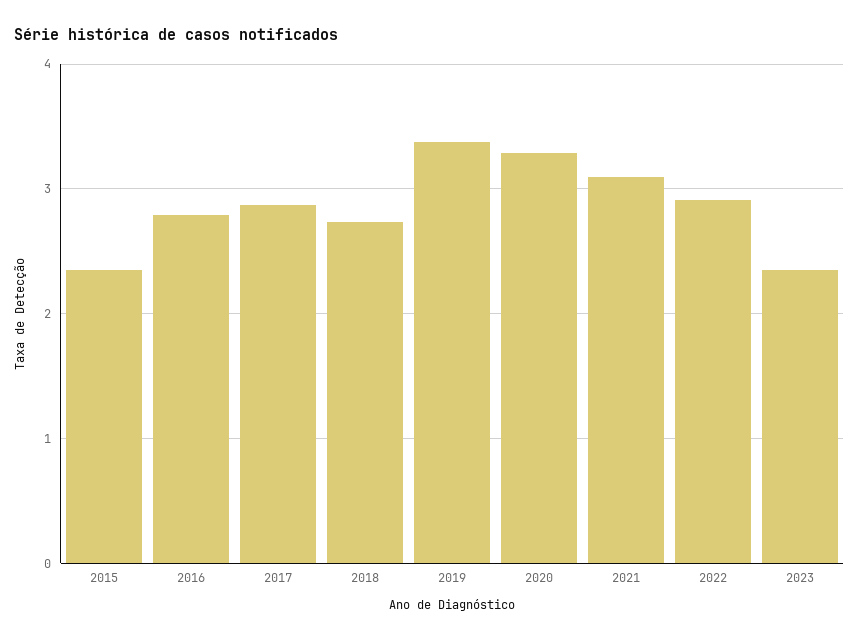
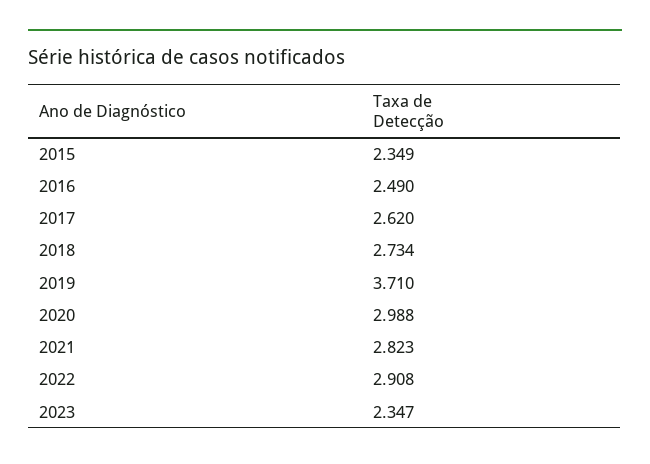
  {
    "2015": 2.349,
-   "2016": 2.8,
+   "2016": 2.49,
-   "2017": 2.9,
+   "2017": 2.62,
    "2018": 2.734,
-   "2019": 3.4,
+   "2019": 3.71,
-   "2020": 3.3,
+   "2020": 2.988,
-   "2021": 3.1,
+   "2021": 2.823,
    "2022": 2.908,
    "2023": 2.347
  }

